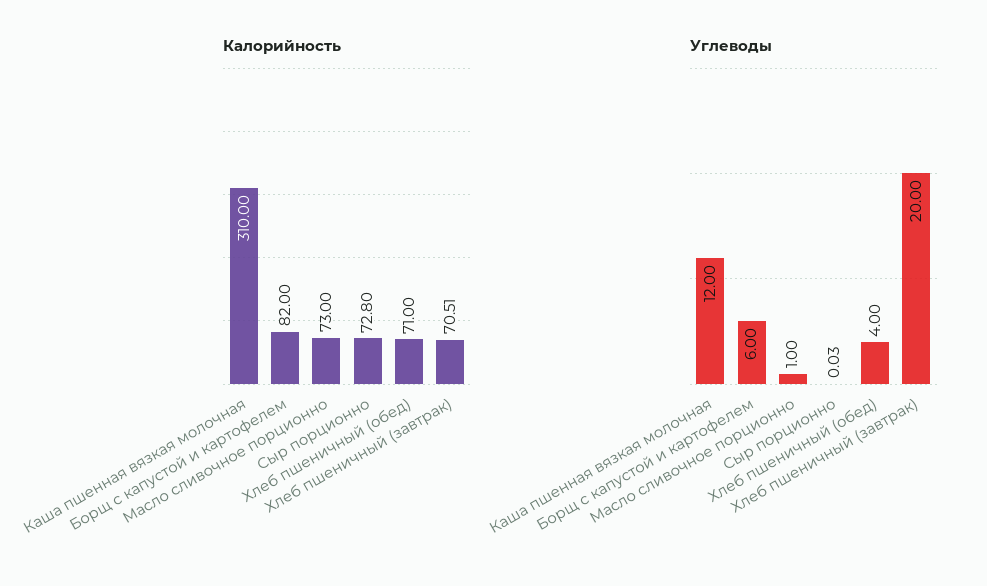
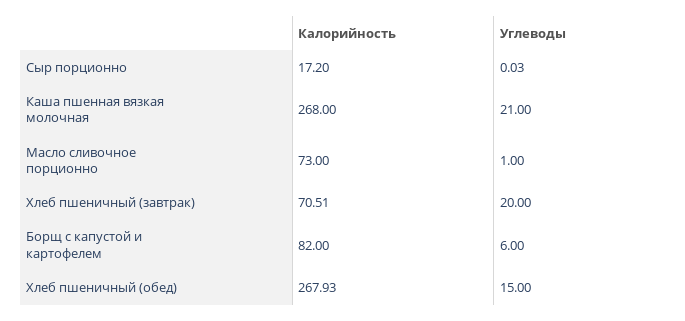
  {
    "Калорийность": {
-     "Каша пшенная вязкая молочная": 310,
+     "Каша пшенная вязкая молочная": 268,
      "Борщ с капустой и картофелем": 82,
      "Масло сливочное порционно": 73,
-     "Сыр порционно": 72.8,
+     "Сыр порционно": 17.2,
-     "Хлеб пшеничный (обед)": 71,
+     "Хлеб пшеничный (обед)": 267.93,
      "Хлеб пшеничный (завтрак)": 70.51
    },
    "Углеводы": {
-     "Каша пшенная вязкая молочная": 12,
+     "Каша пшенная вязкая молочная": 21,
      "Борщ с капустой и картофелем": 6,
      "Масло сливочное порционно": 1,
      "Сыр порционно": 0.03,
-     "Хлеб пшеничный (обед)": 4,
+     "Хлеб пшеничный (обед)": 15,
      "Хлеб пшеничный (завтрак)": 20
    }
  }

